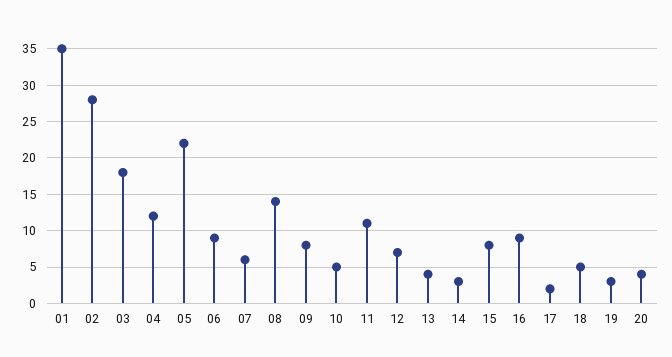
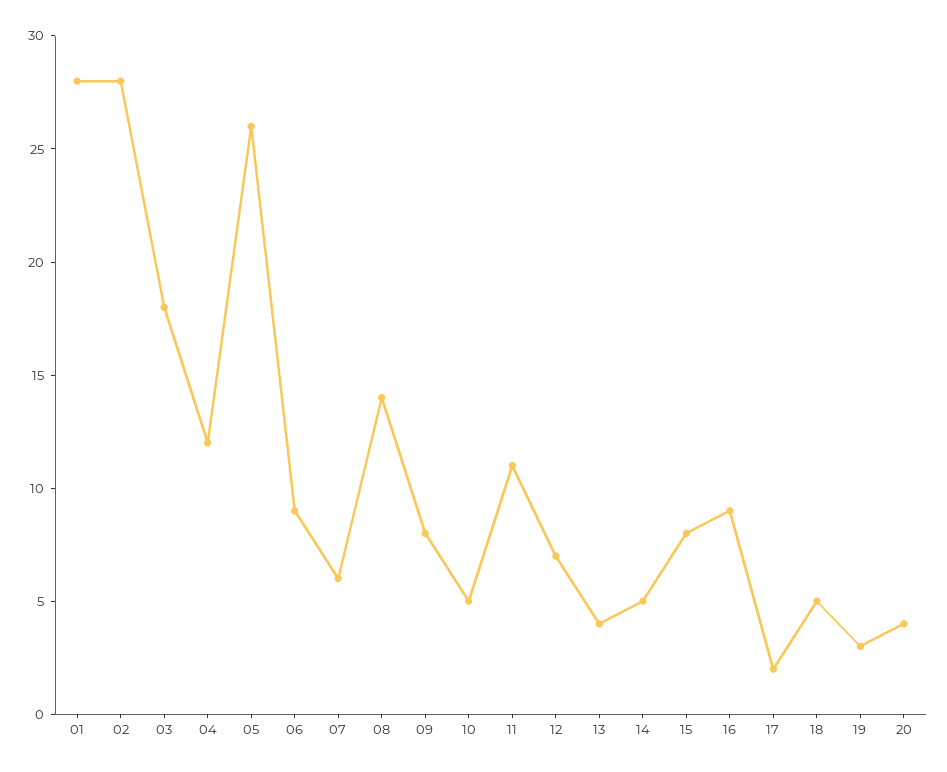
  {
-   "01": 35,
+   "01": 28,
    "02": 28,
    "03": 18,
    "04": 12,
-   "05": 22,
+   "05": 26,
    "06": 9,
    "07": 6,
    "08": 14,
    "09": 8,
    "10": 5,
    "11": 11,
    "12": 7,
    "13": 4,
-   "14": 3,
+   "14": 5,
    "15": 8,
    "16": 9,
    "17": 2,
    "18": 5,
    "19": 3,
    "20": 4
  }

